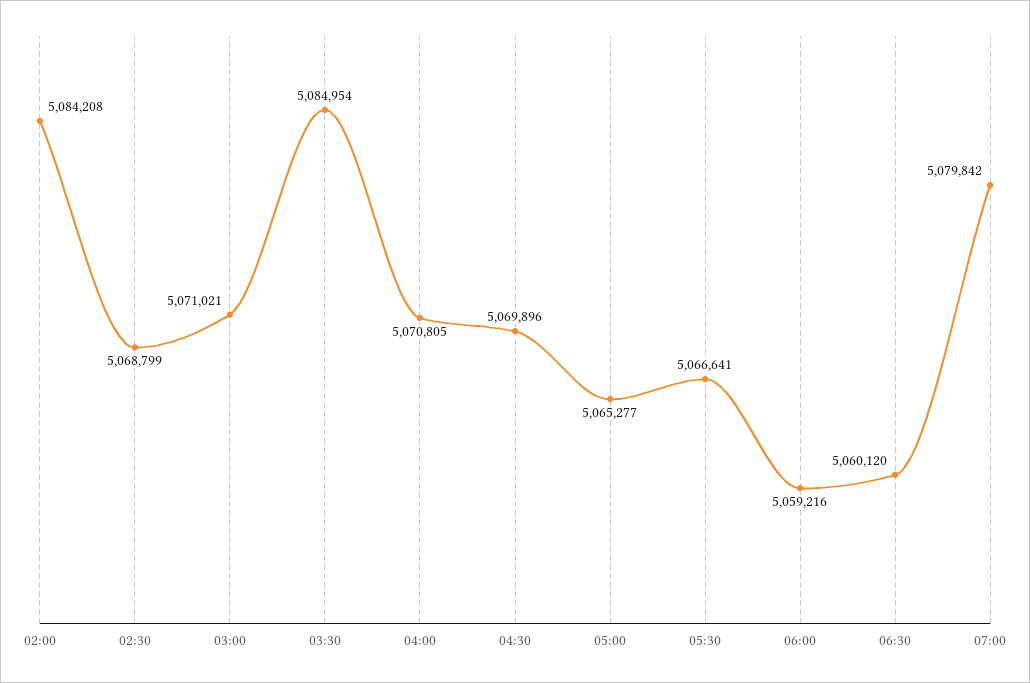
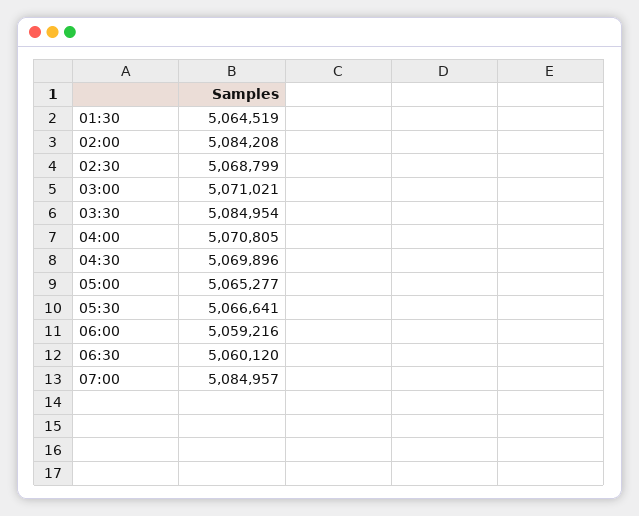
  {
    "02:00": 5084208,
    "02:30": 5068799,
    "03:00": 5071021,
    "03:30": 5084954,
    "04:00": 5070805,
    "04:30": 5069896,
    "05:00": 5065277,
    "05:30": 5066641,
    "06:00": 5059216,
    "06:30": 5060120,
-   "07:00": 5079842
+   "07:00": 5084957,
+   "01:30": 5064519
  }

